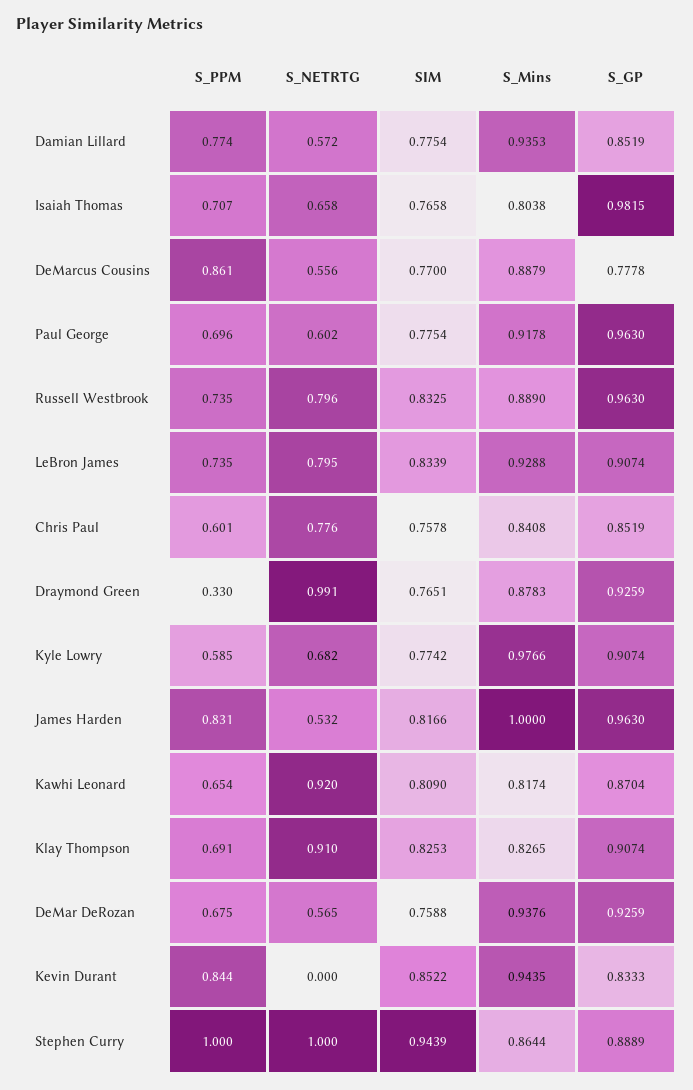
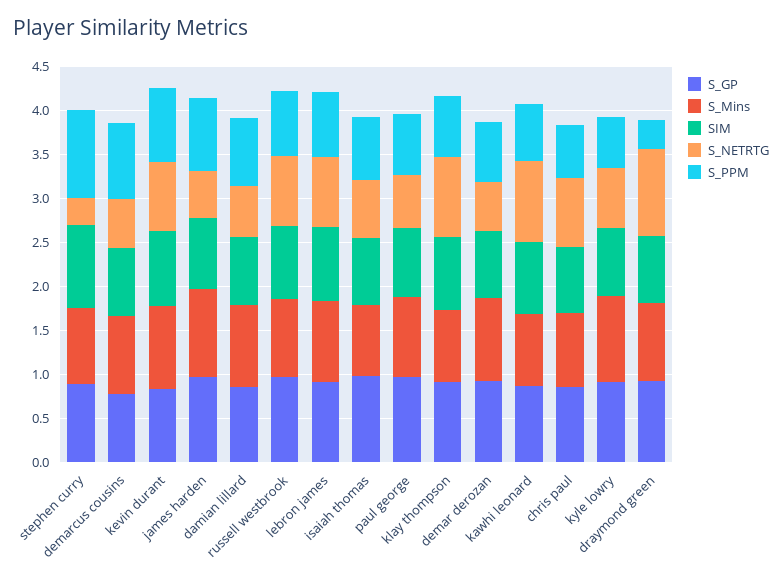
  {
    "S_PPM": {
      "Damian Lillard": 0.774,
      "Isaiah Thomas": 0.707,
      "DeMarcus Cousins": 0.861,
      "Paul George": 0.696,
      "Russell Westbrook": 0.735,
      "LeBron James": 0.735,
      "Chris Paul": 0.601,
      "Draymond Green": 0.33,
      "Kyle Lowry": 0.585,
      "James Harden": 0.831,
      "Kawhi Leonard": 0.654,
      "Klay Thompson": 0.691,
      "DeMar DeRozan": 0.675,
      "Kevin Durant": 0.844,
      "Stephen Curry": 1
    },
    "S_NETRTG": {
      "Damian Lillard": 0.572,
      "Isaiah Thomas": 0.658,
      "DeMarcus Cousins": 0.556,
      "Paul George": 0.602,
      "Russell Westbrook": 0.796,
      "LeBron James": 0.795,
      "Chris Paul": 0.776,
      "Draymond Green": 0.991,
      "Kyle Lowry": 0.682,
      "James Harden": 0.532,
      "Kawhi Leonard": 0.92,
      "Klay Thompson": 0.91,
      "DeMar DeRozan": 0.565,
-     "Kevin Durant": 0,
+     "Kevin Durant": 0.8,
-     "Stephen Curry": 1
+     "Stephen Curry": 0.3
    },
    "SIM": {
      "Damian Lillard": 0.7754,
      "Isaiah Thomas": 0.7658,
      "DeMarcus Cousins": 0.77,
      "Paul George": 0.7754,
      "Russell Westbrook": 0.8325,
      "LeBron James": 0.8339,
      "Chris Paul": 0.7578,
      "Draymond Green": 0.7651,
      "Kyle Lowry": 0.7742,
      "James Harden": 0.8166,
      "Kawhi Leonard": 0.809,
      "Klay Thompson": 0.8253,
      "DeMar DeRozan": 0.7588,
      "Kevin Durant": 0.8522,
      "Stephen Curry": 0.9439
    },
    "S_Mins": {
      "Damian Lillard": 0.9353,
      "Isaiah Thomas": 0.8038,
      "DeMarcus Cousins": 0.8879,
      "Paul George": 0.9178,
      "Russell Westbrook": 0.889,
      "LeBron James": 0.9288,
      "Chris Paul": 0.8408,
      "Draymond Green": 0.8783,
      "Kyle Lowry": 0.9766,
      "James Harden": 1,
      "Kawhi Leonard": 0.8174,
      "Klay Thompson": 0.8265,
      "DeMar DeRozan": 0.9376,
      "Kevin Durant": 0.9435,
      "Stephen Curry": 0.8644
    },
    "S_GP": {
      "Damian Lillard": 0.8519,
      "Isaiah Thomas": 0.9815,
      "DeMarcus Cousins": 0.7778,
      "Paul George": 0.963,
      "Russell Westbrook": 0.963,
      "LeBron James": 0.9074,
      "Chris Paul": 0.8519,
      "Draymond Green": 0.9259,
      "Kyle Lowry": 0.9074,
      "James Harden": 0.963,
      "Kawhi Leonard": 0.8704,
      "Klay Thompson": 0.9074,
      "DeMar DeRozan": 0.9259,
      "Kevin Durant": 0.8333,
      "Stephen Curry": 0.8889
    }
  }

